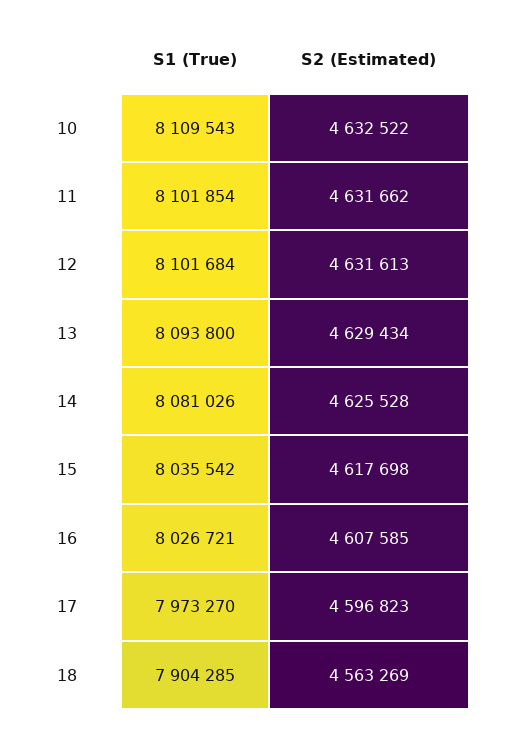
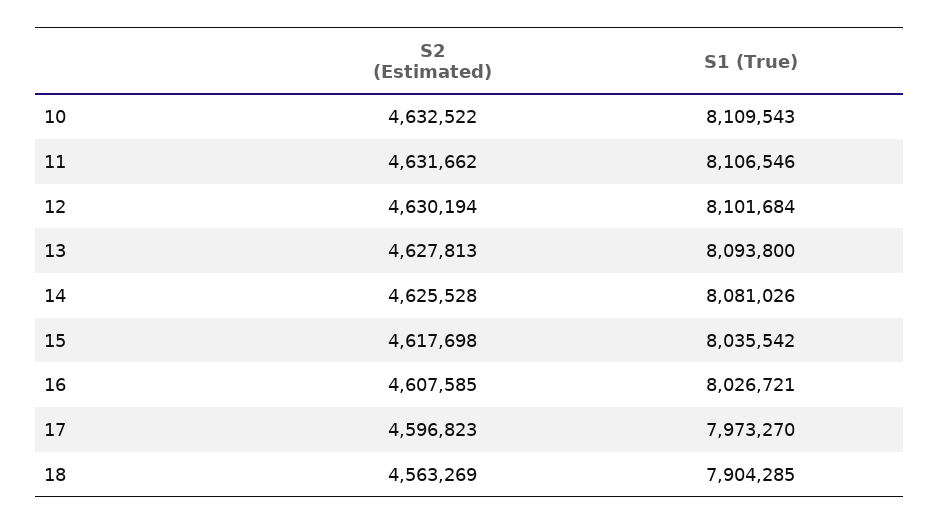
  {
    "S1 (True)": {
      "10": 8109543,
-     "11": 8101854,
+     "11": 8106546,
      "12": 8101684,
      "13": 8093800,
      "14": 8081026,
      "15": 8035542,
      "16": 8026721,
      "17": 7973270,
      "18": 7904285
    },
    "S2 (Estimated)": {
      "10": 4632522,
      "11": 4631662,
-     "12": 4631613,
+     "12": 4630194,
-     "13": 4629434,
+     "13": 4627813,
      "14": 4625528,
      "15": 4617698,
      "16": 4607585,
      "17": 4596823,
      "18": 4563269
    }
  }

